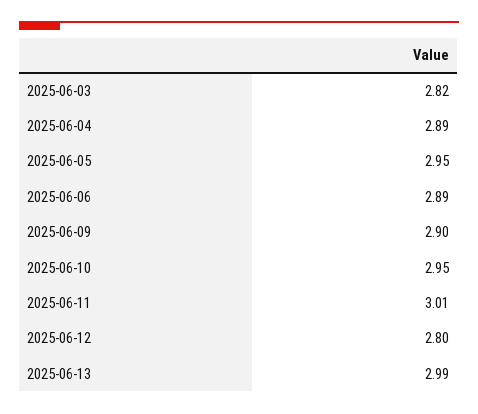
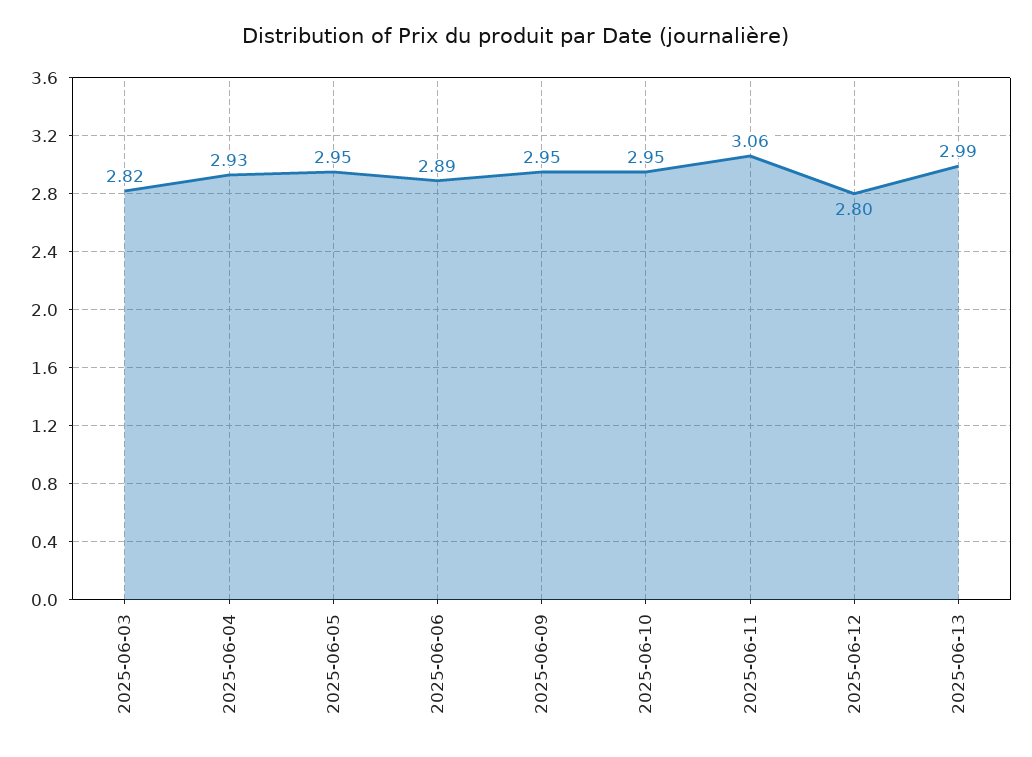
  {
    "2025-06-03": 2.82,
-   "2025-06-04": 2.89,
+   "2025-06-04": 2.93,
    "2025-06-05": 2.95,
    "2025-06-06": 2.89,
-   "2025-06-09": 2.9,
+   "2025-06-09": 2.95,
    "2025-06-10": 2.95,
-   "2025-06-11": 3.01,
+   "2025-06-11": 3.06,
    "2025-06-12": 2.8,
    "2025-06-13": 2.99
  }

